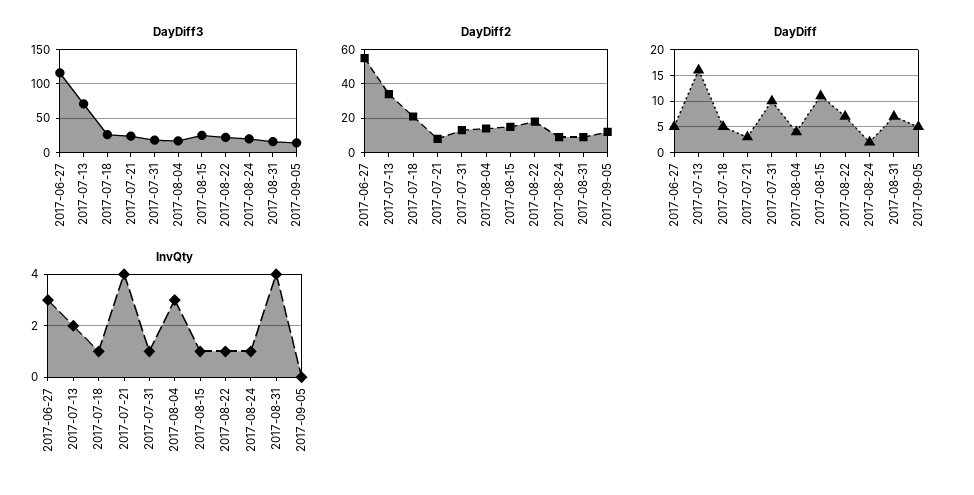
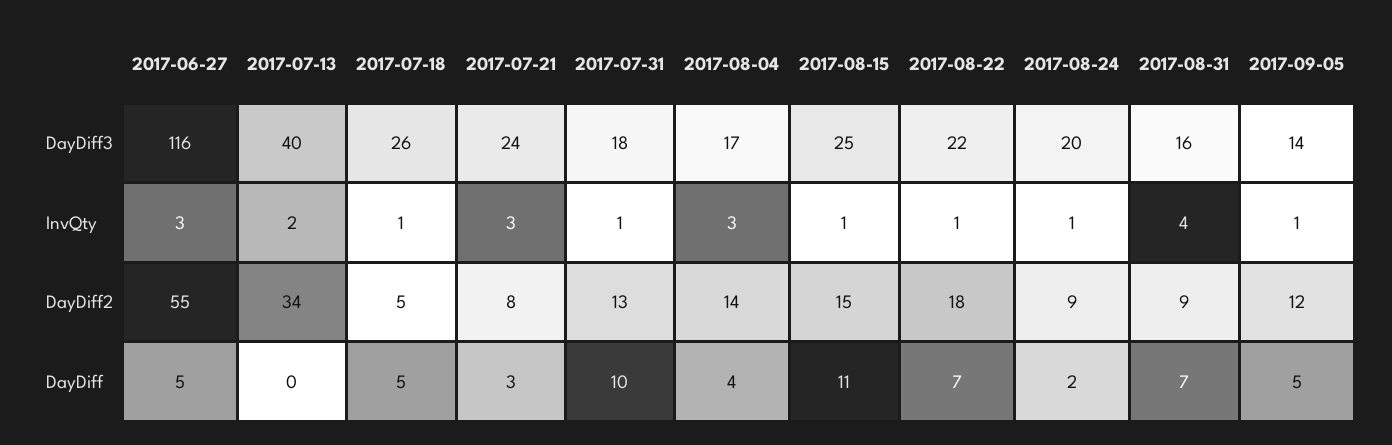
  {
    "DayDiff3": {
      "2017-06-27": 116,
-     "2017-07-13": 70,
+     "2017-07-13": 40,
      "2017-07-18": 26,
      "2017-07-21": 24,
      "2017-07-31": 18,
      "2017-08-04": 17,
      "2017-08-15": 25,
      "2017-08-22": 22,
      "2017-08-24": 20,
      "2017-08-31": 16,
      "2017-09-05": 14
    },
    "DayDiff2": {
      "2017-06-27": 55,
      "2017-07-13": 34,
-     "2017-07-18": 20,
+     "2017-07-18": 5,
      "2017-07-21": 8,
      "2017-07-31": 13,
      "2017-08-04": 14,
      "2017-08-15": 15,
      "2017-08-22": 18,
      "2017-08-24": 9,
      "2017-08-31": 9,
      "2017-09-05": 12
    },
    "DayDiff": {
      "2017-06-27": 5,
-     "2017-07-13": 15,
+     "2017-07-13": 0,
      "2017-07-18": 5,
      "2017-07-21": 3,
      "2017-07-31": 10,
      "2017-08-04": 4,
      "2017-08-15": 11,
      "2017-08-22": 7,
      "2017-08-24": 2,
      "2017-08-31": 7,
      "2017-09-05": 5
    },
    "InvQty": {
      "2017-06-27": 3,
      "2017-07-13": 2,
      "2017-07-18": 1,
-     "2017-07-21": 4,
+     "2017-07-21": 3,
      "2017-07-31": 1,
      "2017-08-04": 3,
      "2017-08-15": 1,
      "2017-08-22": 1,
      "2017-08-24": 1,
      "2017-08-31": 4,
-     "2017-09-05": 0
+     "2017-09-05": 1
    }
  }

